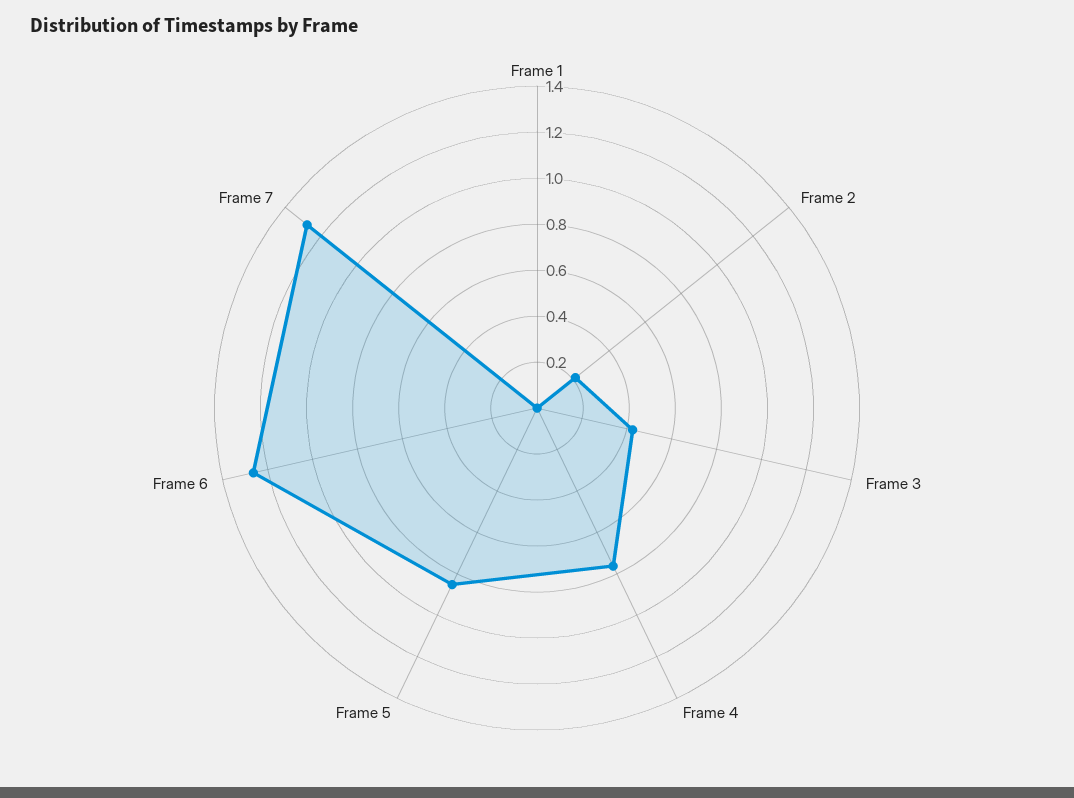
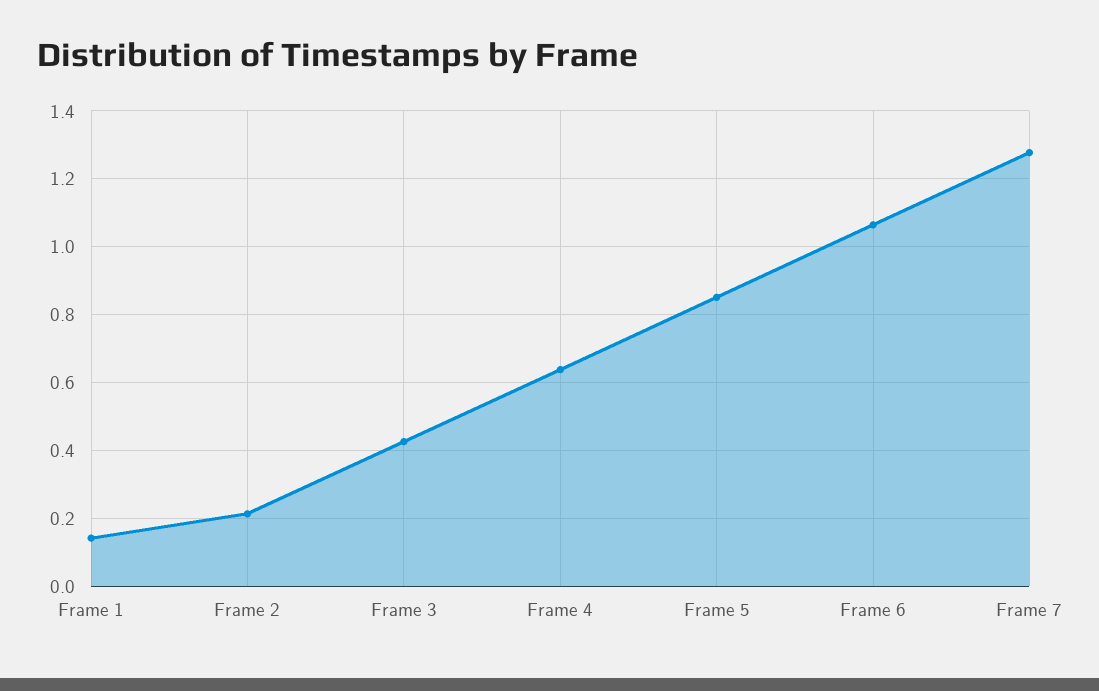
  {
-   "Frame 1": 0,
+   "Frame 1": 0.14,
    "Frame 2": 0.22,
    "Frame 3": 0.42,
-   "Frame 4": 0.75,
+   "Frame 4": 0.64,
    "Frame 5": 0.86,
-   "Frame 6": 1.25,
+   "Frame 6": 1.06,
    "Frame 7": 1.28
  }

